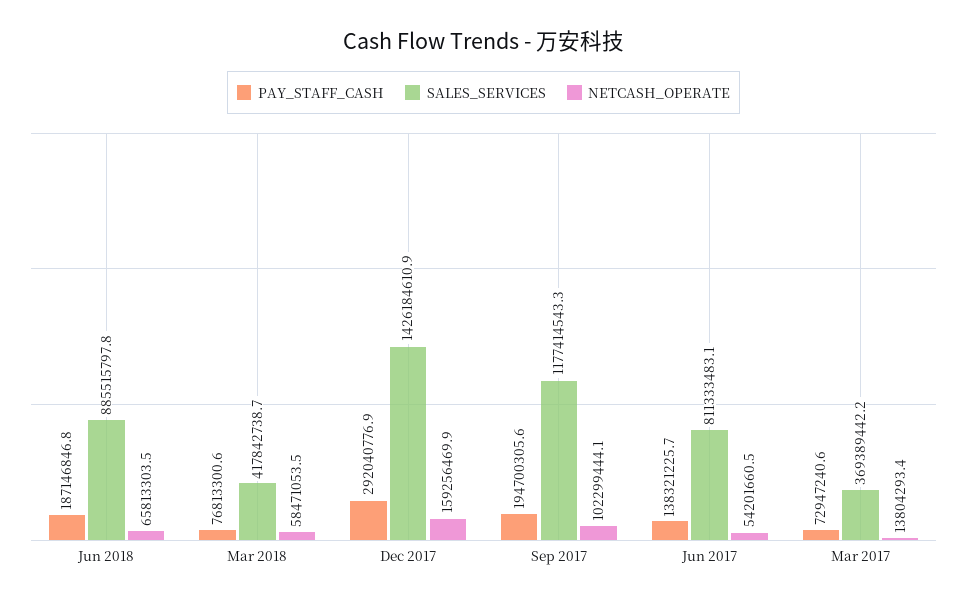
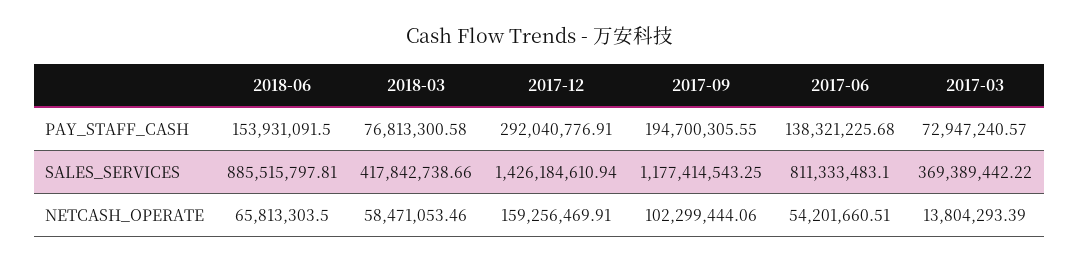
  {
    "PAY_STAFF_CASH": {
-     "Jun 2018": 187146846.8,
+     "Jun 2018": 153931091.5,
      "Mar 2018": 76813300.58,
      "Dec 2017": 292040776.91,
      "Sep 2017": 194700305.55,
      "Jun 2017": 138321225.68,
      "Mar 2017": 72947240.57
    },
    "SALES_SERVICES": {
      "Jun 2018": 885515797.81,
      "Mar 2018": 417842738.66,
      "Dec 2017": 1426184610.94,
      "Sep 2017": 1177414543.25,
      "Jun 2017": 811333483.1,
      "Mar 2017": 369389442.22
    },
    "NETCASH_OPERATE": {
      "Jun 2018": 65813303.5,
      "Mar 2018": 58471053.46,
      "Dec 2017": 159256469.91,
      "Sep 2017": 102299444.06,
      "Jun 2017": 54201660.51,
      "Mar 2017": 13804293.39
    }
  }

